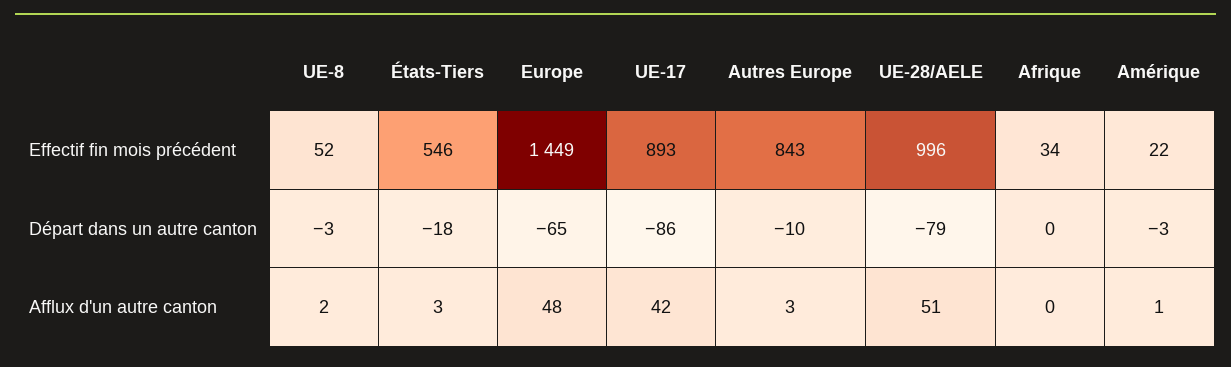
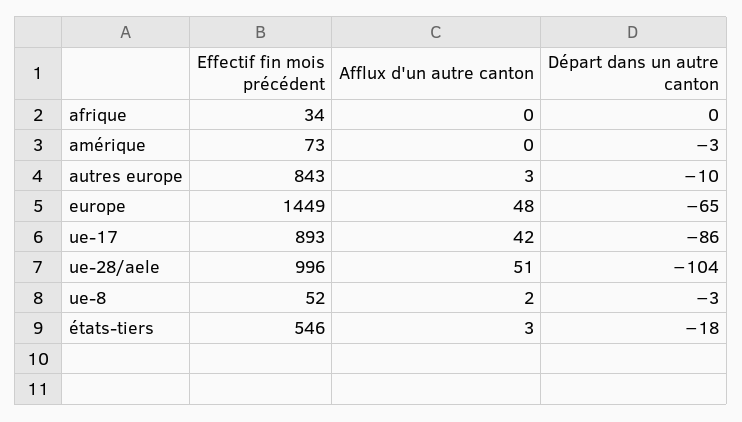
  {
    "UE-8": {
      "Effectif fin mois précédent": 52,
      "Départ dans un autre canton": -3,
      "Afflux d'un autre canton": 2
    },
    "États-Tiers": {
      "Effectif fin mois précédent": 546,
      "Départ dans un autre canton": -18,
      "Afflux d'un autre canton": 3
    },
    "Europe": {
      "Effectif fin mois précédent": 1449,
      "Départ dans un autre canton": -65,
      "Afflux d'un autre canton": 48
    },
    "UE-17": {
      "Effectif fin mois précédent": 893,
      "Départ dans un autre canton": -86,
      "Afflux d'un autre canton": 42
    },
    "Autres Europe": {
      "Effectif fin mois précédent": 843,
      "Départ dans un autre canton": -10,
      "Afflux d'un autre canton": 3
    },
    "UE-28/AELE": {
      "Effectif fin mois précédent": 996,
-     "Départ dans un autre canton": -79,
+     "Départ dans un autre canton": -104,
      "Afflux d'un autre canton": 51
    },
    "Afrique": {
      "Effectif fin mois précédent": 34,
      "Départ dans un autre canton": 0,
      "Afflux d'un autre canton": 0
    },
    "Amérique": {
-     "Effectif fin mois précédent": 22,
+     "Effectif fin mois précédent": 73,
      "Départ dans un autre canton": -3,
-     "Afflux d'un autre canton": 1
+     "Afflux d'un autre canton": 0
    }
  }

